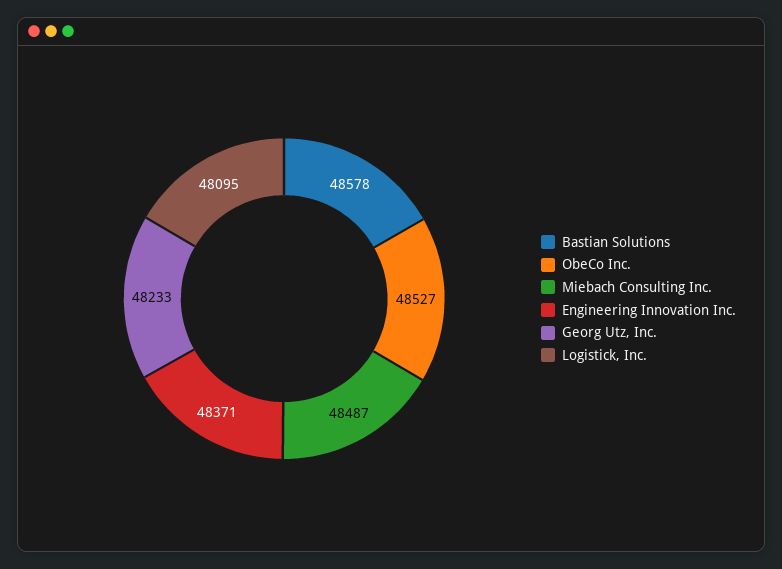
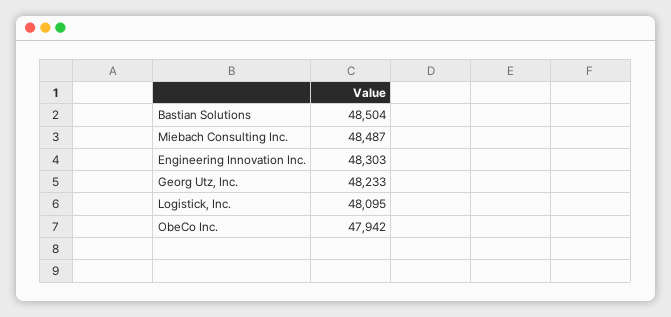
  {
-   "Bastian Solutions": 48578,
+   "Bastian Solutions": 48504,
-   "ObeCo Inc.": 48527,
+   "ObeCo Inc.": 47942,
    "Miebach Consulting Inc.": 48487,
-   "Engineering Innovation Inc.": 48371,
+   "Engineering Innovation Inc.": 48303,
    "Georg Utz, Inc.": 48233,
    "Logistick, Inc.": 48095
  }

